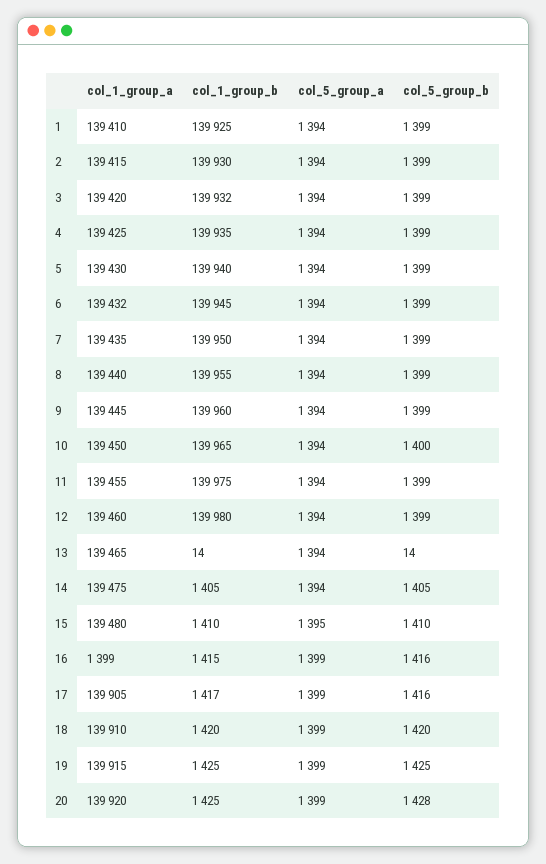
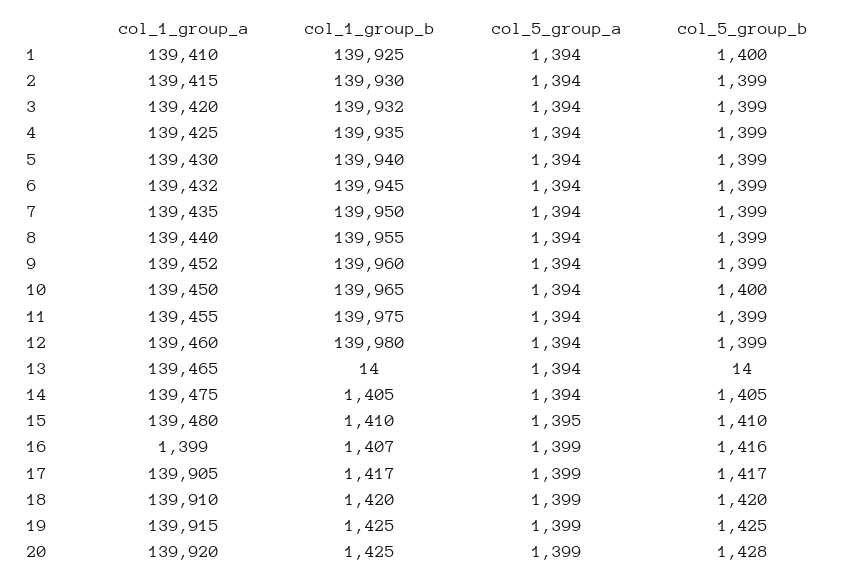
  {
    "col_1_group_a": {
      "1": 139410,
      "2": 139415,
      "3": 139420,
      "4": 139425,
      "5": 139430,
      "6": 139432,
      "7": 139435,
      "8": 139440,
-     "9": 139445,
+     "9": 139452,
      "10": 139450,
      "11": 139455,
      "12": 139460,
      "13": 139465,
      "14": 139475,
      "15": 139480,
      "16": 1399,
      "17": 139905,
      "18": 139910,
      "19": 139915,
      "20": 139920
    },
    "col_1_group_b": {
      "1": 139925,
      "2": 139930,
      "3": 139932,
      "4": 139935,
      "5": 139940,
      "6": 139945,
      "7": 139950,
      "8": 139955,
      "9": 139960,
      "10": 139965,
      "11": 139975,
      "12": 139980,
      "13": 14,
      "14": 1405,
      "15": 1410,
-     "16": 1415,
+     "16": 1407,
      "17": 1417,
      "18": 1420,
      "19": 1425,
      "20": 1425
    },
    "col_5_group_a": {
      "1": 1394,
      "2": 1394,
      "3": 1394,
      "4": 1394,
      "5": 1394,
      "6": 1394,
      "7": 1394,
      "8": 1394,
      "9": 1394,
      "10": 1394,
      "11": 1394,
      "12": 1394,
      "13": 1394,
      "14": 1394,
      "15": 1395,
      "16": 1399,
      "17": 1399,
      "18": 1399,
      "19": 1399,
      "20": 1399
    },
    "col_5_group_b": {
-     "1": 1399,
+     "1": 1400,
      "2": 1399,
      "3": 1399,
      "4": 1399,
      "5": 1399,
      "6": 1399,
      "7": 1399,
      "8": 1399,
      "9": 1399,
      "10": 1400,
      "11": 1399,
      "12": 1399,
      "13": 14,
      "14": 1405,
      "15": 1410,
      "16": 1416,
-     "17": 1416,
+     "17": 1417,
      "18": 1420,
      "19": 1425,
      "20": 1428
    }
  }

